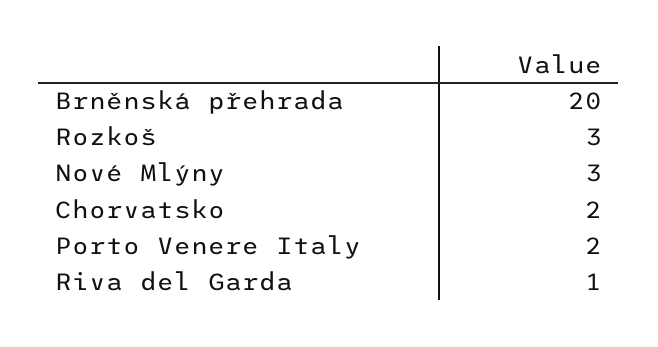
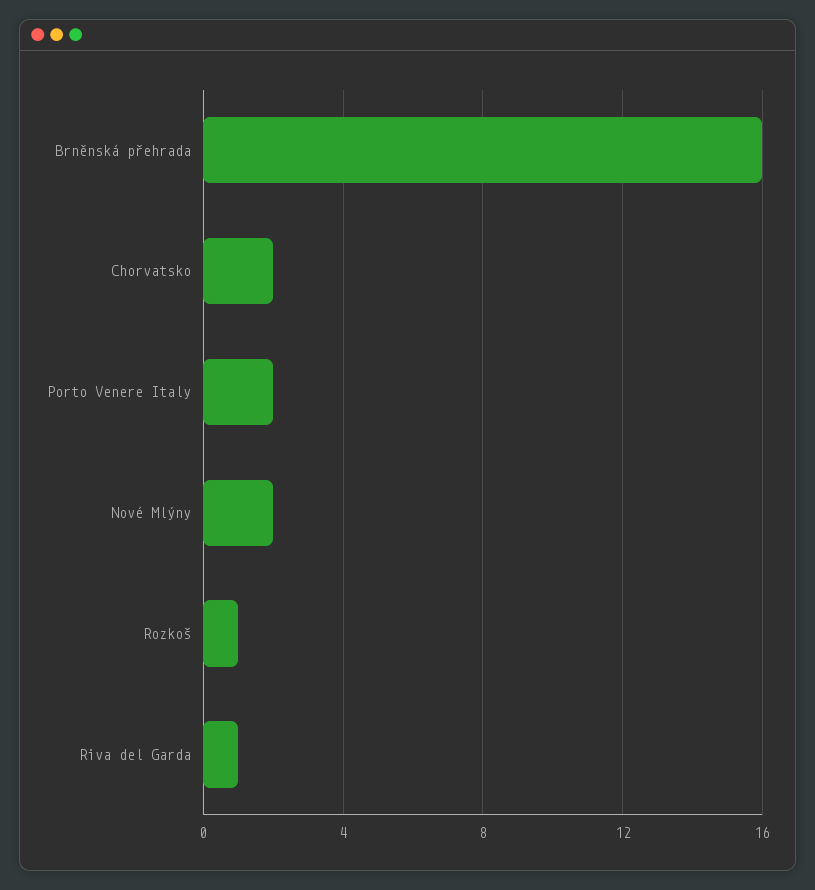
  {
-   "Brněnská přehrada": 20,
+   "Brněnská přehrada": 16,
-   "Rozkoš": 3,
+   "Rozkoš": 1,
-   "Nové Mlýny": 3,
+   "Nové Mlýny": 2,
    "Chorvatsko": 2,
    "Porto Venere Italy": 2,
    "Riva del Garda": 1
  }

